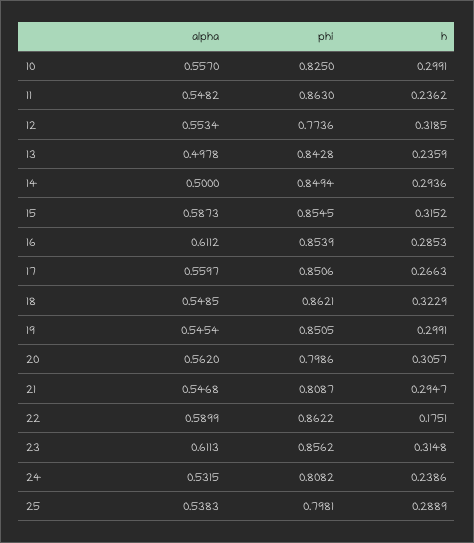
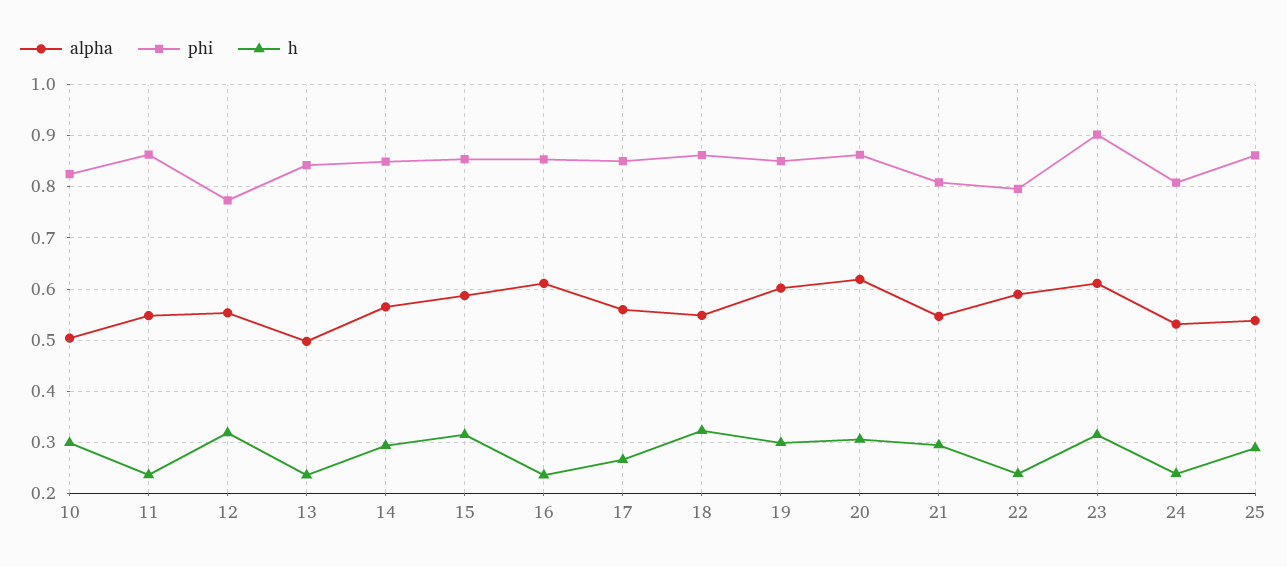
  {
    "alpha": {
-     "10": 0.557,
+     "10": 0.5,
      "11": 0.5482,
      "12": 0.5534,
      "13": 0.4978,
-     "14": 0.5,
+     "14": 0.56,
      "15": 0.5873,
      "16": 0.6112,
      "17": 0.5597,
      "18": 0.5485,
-     "19": 0.5454,
+     "19": 0.6,
-     "20": 0.562,
+     "20": 0.62,
      "21": 0.5468,
      "22": 0.5899,
      "23": 0.6113,
      "24": 0.5315,
      "25": 0.5383
    },
    "phi": {
      "10": 0.825,
      "11": 0.863,
      "12": 0.7736,
      "13": 0.8428,
      "14": 0.8494,
      "15": 0.8545,
      "16": 0.8539,
      "17": 0.8506,
      "18": 0.8621,
      "19": 0.8505,
-     "20": 0.7986,
+     "20": 0.86,
      "21": 0.8087,
-     "22": 0.8622,
+     "22": 0.8,
-     "23": 0.8562,
+     "23": 0.9,
      "24": 0.8082,
-     "25": 0.7981
+     "25": 0.86
    },
    "h": {
      "10": 0.2991,
      "11": 0.2362,
      "12": 0.3185,
      "13": 0.2359,
      "14": 0.2936,
      "15": 0.3152,
-     "16": 0.2853,
+     "16": 0.24,
      "17": 0.2663,
      "18": 0.3229,
      "19": 0.2991,
      "20": 0.3057,
      "21": 0.2947,
-     "22": 0.1751,
+     "22": 0.24,
      "23": 0.3148,
      "24": 0.2386,
      "25": 0.2889
    }
  }

